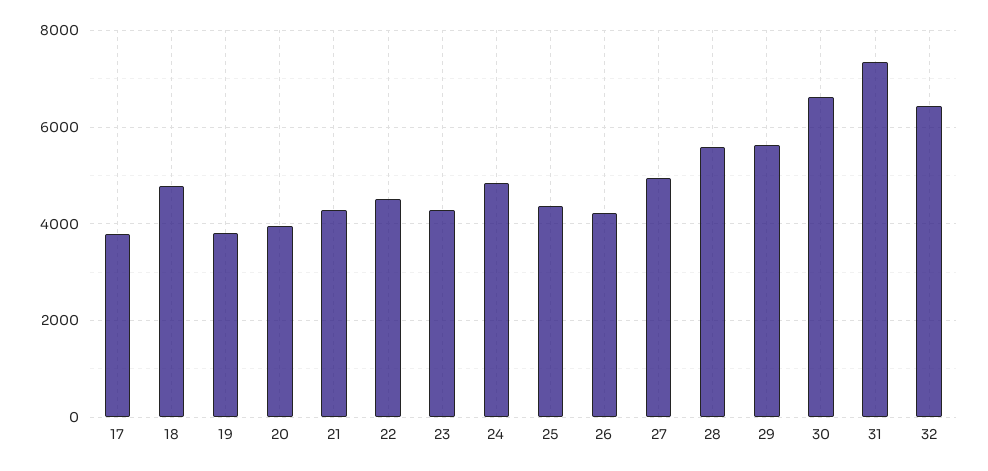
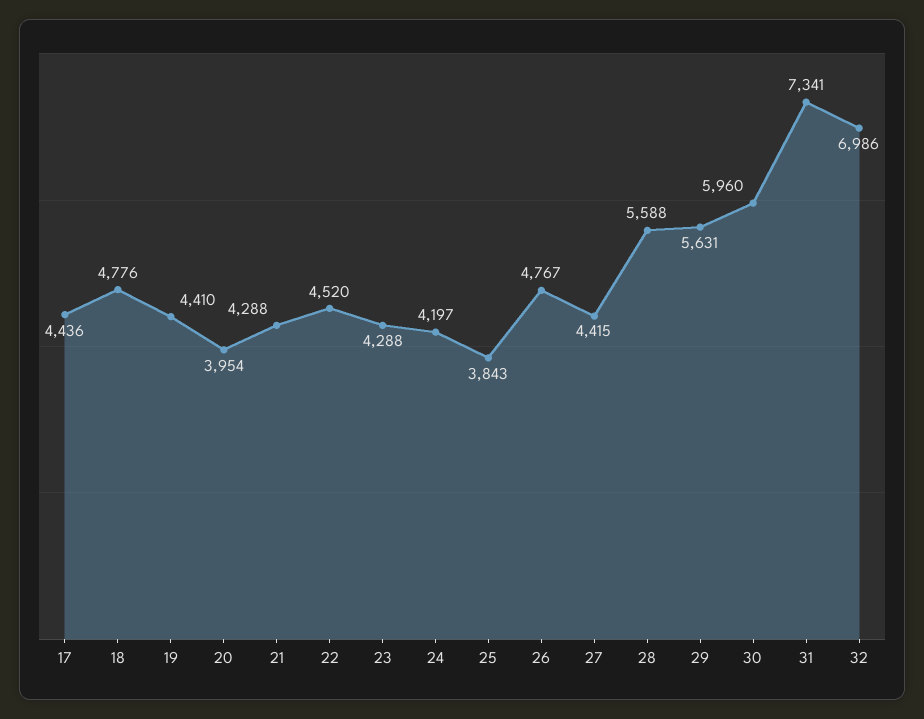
  {
-   "17": 3800,
+   "17": 4436,
    "18": 4776,
-   "19": 3800,
+   "19": 4410,
    "20": 3954,
    "21": 4288,
    "22": 4520,
    "23": 4288,
-   "24": 4800,
+   "24": 4197,
-   "25": 4400,
+   "25": 3843,
-   "26": 4200,
+   "26": 4767,
-   "27": 5000,
+   "27": 4415,
    "28": 5588,
    "29": 5631,
-   "30": 6600,
+   "30": 5960,
    "31": 7341,
-   "32": 6400
+   "32": 6986
  }

